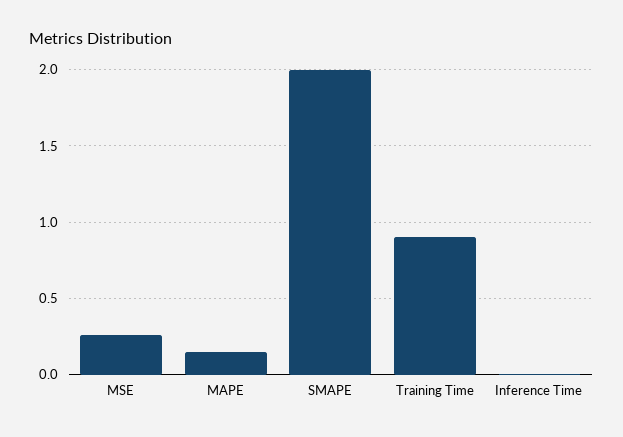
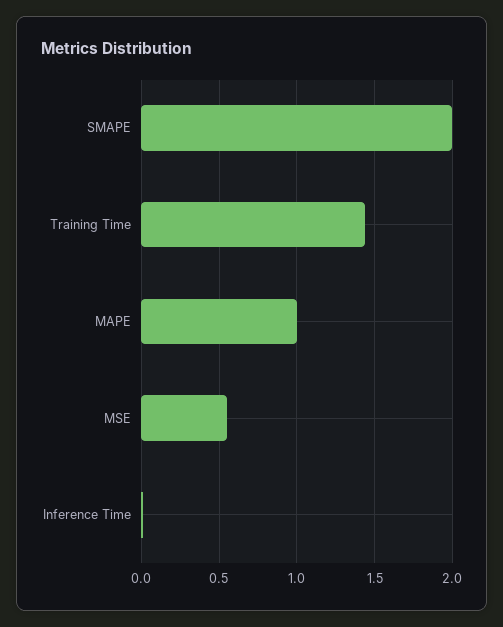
  {
-   "MSE": 0.25,
+   "MSE": 0.55,
-   "MAPE": 0.15,
+   "MAPE": 1,
    "SMAPE": 2,
-   "Training Time": 0.9,
+   "Training Time": 1.45,
    "Inference Time": 0
  }

